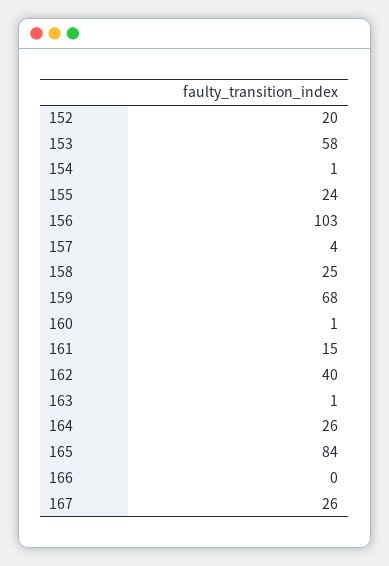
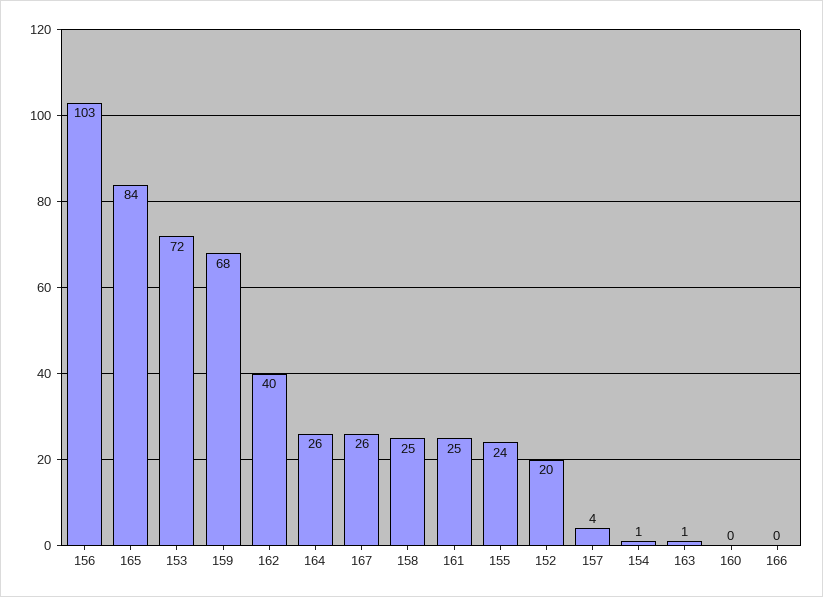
  {
    "152": 20,
-   "153": 58,
+   "153": 72,
    "154": 1,
    "155": 24,
    "156": 103,
    "157": 4,
    "158": 25,
    "159": 68,
-   "160": 1,
+   "160": 0,
-   "161": 15,
+   "161": 25,
    "162": 40,
    "163": 1,
    "164": 26,
    "165": 84,
    "166": 0,
    "167": 26
  }

